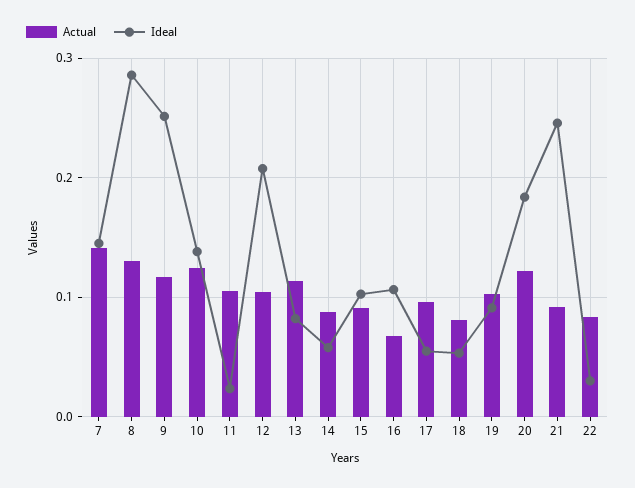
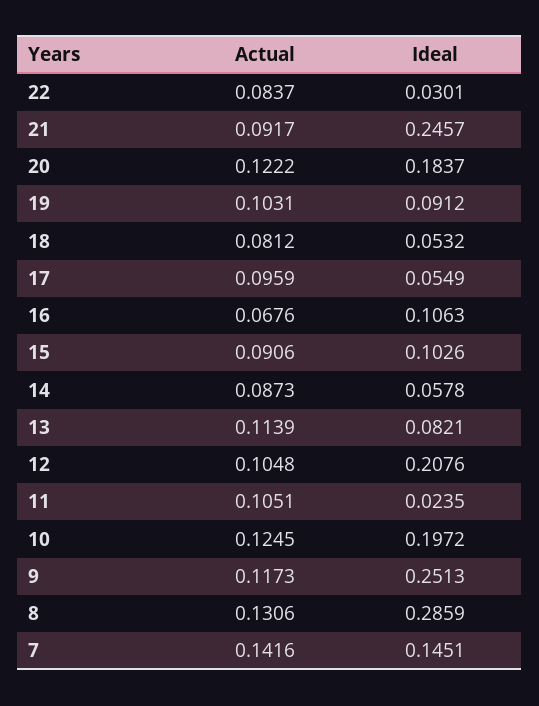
  {
    "Actual": {
      "7": 0.1416,
      "8": 0.1306,
      "9": 0.1173,
      "10": 0.1245,
      "11": 0.1051,
      "12": 0.1048,
      "13": 0.1139,
      "14": 0.0873,
      "15": 0.0906,
      "16": 0.0676,
      "17": 0.0959,
      "18": 0.0812,
      "19": 0.1031,
      "20": 0.1222,
      "21": 0.0917,
      "22": 0.0837
    },
    "Ideal": {
      "7": 0.1451,
      "8": 0.2859,
      "9": 0.2513,
-     "10": 0.14,
+     "10": 0.1972,
      "11": 0.0235,
      "12": 0.2076,
      "13": 0.0821,
      "14": 0.0578,
      "15": 0.1026,
      "16": 0.1063,
      "17": 0.0549,
      "18": 0.0532,
      "19": 0.0912,
      "20": 0.1837,
      "21": 0.2457,
      "22": 0.0301
    }
  }

